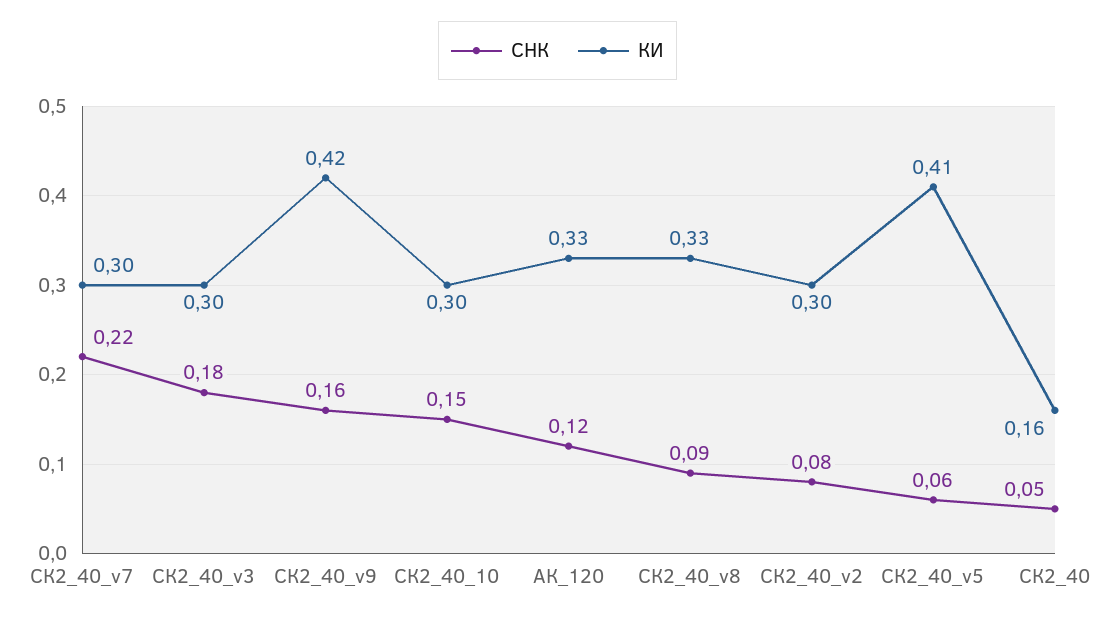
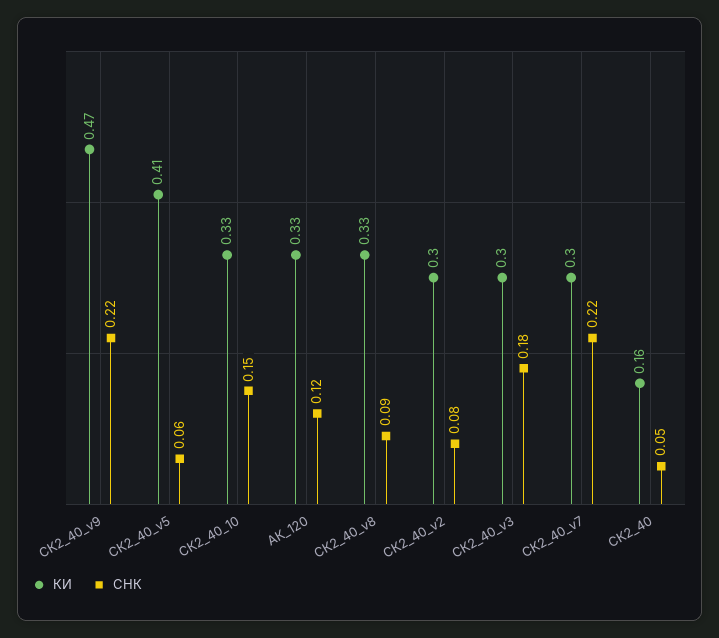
  {
    "СНК": {
      "СК2_40_v7": 0.22,
      "СК2_40_v3": 0.18,
-     "СК2_40_v9": 0.16,
+     "СК2_40_v9": 0.22,
      "СК2_40_10": 0.15,
      "АК_120": 0.12,
      "СК2_40_v8": 0.09,
      "СК2_40_v2": 0.08,
      "СК2_40_v5": 0.06,
      "СК2_40": 0.05
    },
    "КИ": {
      "СК2_40_v7": 0.3,
      "СК2_40_v3": 0.3,
-     "СК2_40_v9": 0.42,
+     "СК2_40_v9": 0.47,
-     "СК2_40_10": 0.3,
+     "СК2_40_10": 0.33,
      "АК_120": 0.33,
      "СК2_40_v8": 0.33,
      "СК2_40_v2": 0.3,
      "СК2_40_v5": 0.41,
      "СК2_40": 0.16
    }
  }

